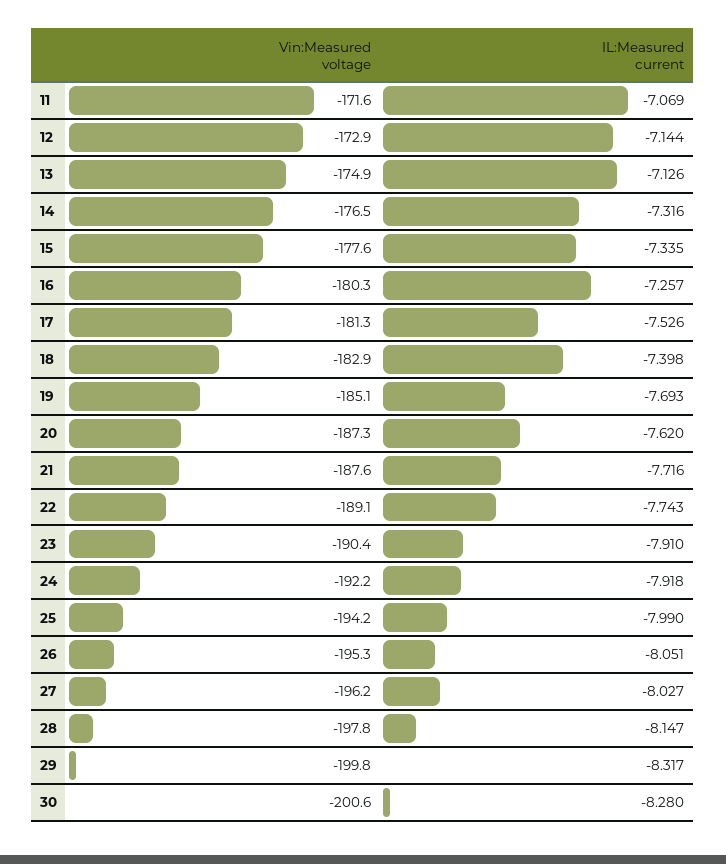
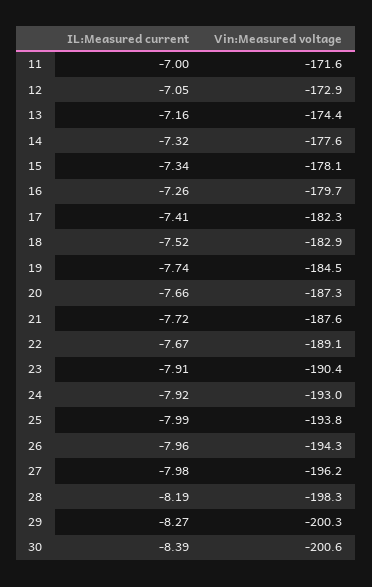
  {
    "Vin:Measured voltage": {
      "11": -171.6,
      "12": -172.9,
-     "13": -174.9,
+     "13": -174.4,
-     "14": -176.5,
+     "14": -177.6,
-     "15": -177.6,
+     "15": -178.1,
-     "16": -180.3,
+     "16": -179.7,
-     "17": -181.3,
+     "17": -182.3,
      "18": -182.9,
-     "19": -185.1,
+     "19": -184.5,
      "20": -187.3,
      "21": -187.6,
      "22": -189.1,
      "23": -190.4,
-     "24": -192.2,
+     "24": -193,
-     "25": -194.2,
+     "25": -193.8,
-     "26": -195.3,
+     "26": -194.3,
      "27": -196.2,
-     "28": -197.8,
+     "28": -198.3,
-     "29": -199.8,
+     "29": -200.3,
      "30": -200.6
    },
    "IL:Measured current": {
-     "11": -7.069,
+     "11": -7,
-     "12": -7.144,
+     "12": -7.05,
-     "13": -7.126,
+     "13": -7.16,
      "14": -7.316,
      "15": -7.335,
      "16": -7.257,
-     "17": -7.526,
+     "17": -7.41,
-     "18": -7.398,
+     "18": -7.52,
-     "19": -7.693,
+     "19": -7.74,
-     "20": -7.62,
+     "20": -7.66,
      "21": -7.716,
-     "22": -7.743,
+     "22": -7.67,
      "23": -7.91,
      "24": -7.918,
      "25": -7.99,
-     "26": -8.051,
+     "26": -7.96,
-     "27": -8.027,
+     "27": -7.98,
-     "28": -8.147,
+     "28": -8.19,
-     "29": -8.317,
+     "29": -8.27,
-     "30": -8.28
+     "30": -8.39
    }
  }

